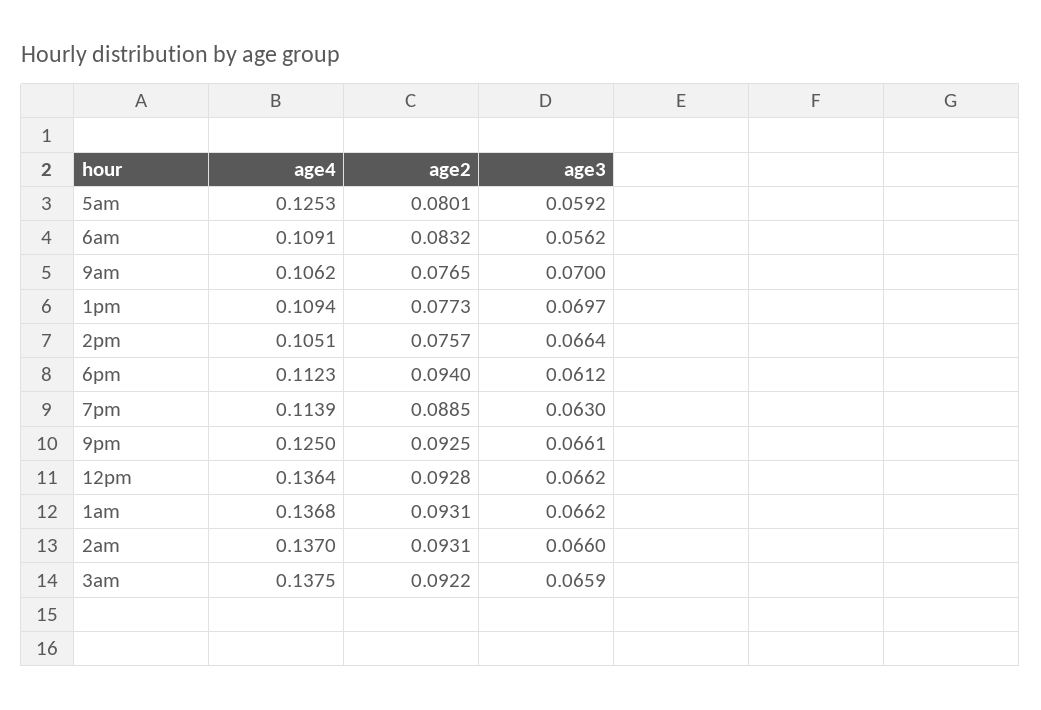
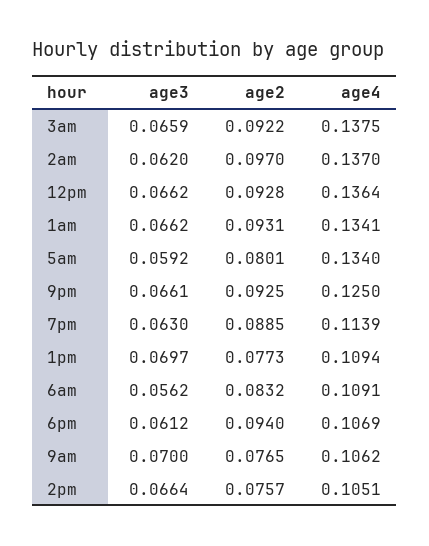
  {
    "age4": {
-     "5am": 0.1253,
+     "5am": 0.134,
      "6am": 0.1091,
      "9am": 0.1062,
      "1pm": 0.1094,
      "2pm": 0.1051,
-     "6pm": 0.1123,
+     "6pm": 0.1069,
      "7pm": 0.1139,
      "9pm": 0.125,
      "12pm": 0.1364,
-     "1am": 0.1368,
+     "1am": 0.1341,
      "2am": 0.137,
      "3am": 0.1375
    },
    "age2": {
      "5am": 0.0801,
      "6am": 0.0832,
      "9am": 0.0765,
      "1pm": 0.0773,
      "2pm": 0.0757,
      "6pm": 0.094,
      "7pm": 0.0885,
      "9pm": 0.0925,
      "12pm": 0.0928,
      "1am": 0.0931,
-     "2am": 0.0931,
+     "2am": 0.097,
      "3am": 0.0922
    },
    "age3": {
      "5am": 0.0592,
      "6am": 0.0562,
      "9am": 0.07,
      "1pm": 0.0697,
      "2pm": 0.0664,
      "6pm": 0.0612,
      "7pm": 0.063,
      "9pm": 0.0661,
      "12pm": 0.0662,
      "1am": 0.0662,
-     "2am": 0.066,
+     "2am": 0.062,
      "3am": 0.0659
    }
  }

